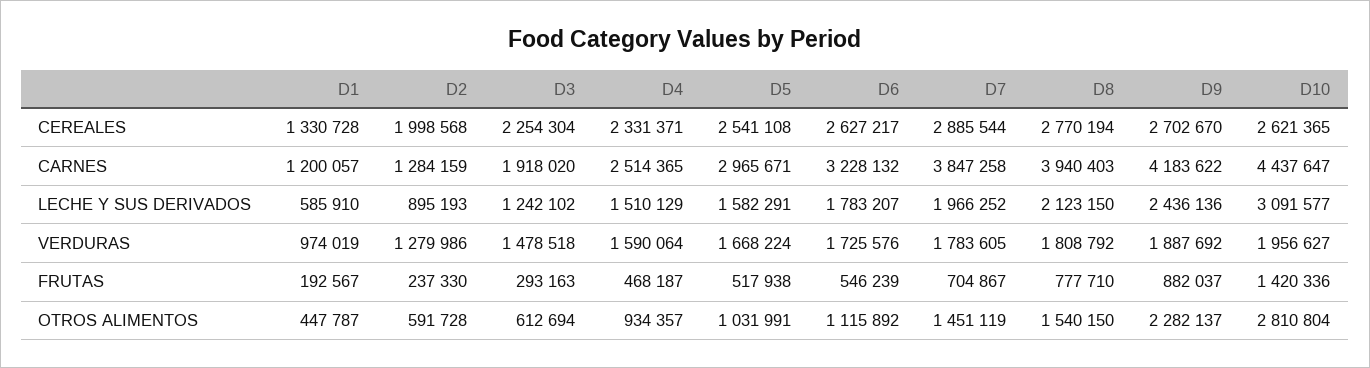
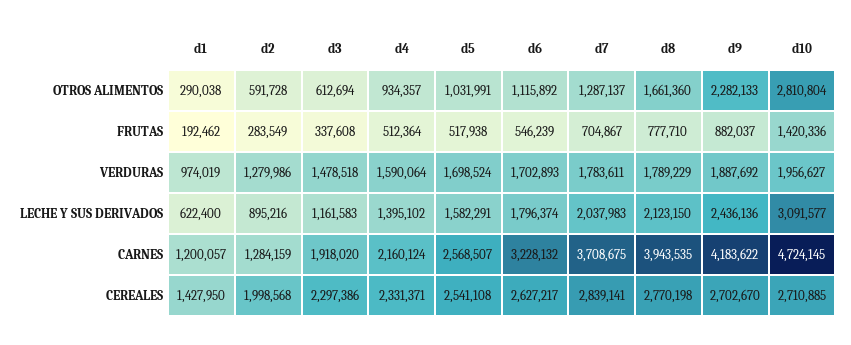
  {
    "D1": {
-     "CEREALES": 1330728,
+     "CEREALES": 1427950,
      "CARNES": 1200057,
-     "LECHE Y SUS DERIVADOS": 585910,
+     "LECHE Y SUS DERIVADOS": 622400,
      "VERDURAS": 974019,
-     "FRUTAS": 192567,
+     "FRUTAS": 192462,
-     "OTROS ALIMENTOS": 447787
+     "OTROS ALIMENTOS": 290038
    },
    "D2": {
      "CEREALES": 1998568,
      "CARNES": 1284159,
-     "LECHE Y SUS DERIVADOS": 895193,
+     "LECHE Y SUS DERIVADOS": 895216,
      "VERDURAS": 1279986,
-     "FRUTAS": 237330,
+     "FRUTAS": 283549,
      "OTROS ALIMENTOS": 591728
    },
    "D3": {
-     "CEREALES": 2254304,
+     "CEREALES": 2297386,
      "CARNES": 1918020,
-     "LECHE Y SUS DERIVADOS": 1242102,
+     "LECHE Y SUS DERIVADOS": 1161583,
      "VERDURAS": 1478518,
-     "FRUTAS": 293163,
+     "FRUTAS": 337608,
      "OTROS ALIMENTOS": 612694
    },
    "D4": {
      "CEREALES": 2331371,
-     "CARNES": 2514365,
+     "CARNES": 2160124,
-     "LECHE Y SUS DERIVADOS": 1510129,
+     "LECHE Y SUS DERIVADOS": 1395102,
      "VERDURAS": 1590064,
-     "FRUTAS": 468187,
+     "FRUTAS": 512364,
      "OTROS ALIMENTOS": 934357
    },
    "D5": {
      "CEREALES": 2541108,
-     "CARNES": 2965671,
+     "CARNES": 2568507,
      "LECHE Y SUS DERIVADOS": 1582291,
-     "VERDURAS": 1668224,
+     "VERDURAS": 1698524,
      "FRUTAS": 517938,
      "OTROS ALIMENTOS": 1031991
    },
    "D6": {
      "CEREALES": 2627217,
      "CARNES": 3228132,
-     "LECHE Y SUS DERIVADOS": 1783207,
+     "LECHE Y SUS DERIVADOS": 1796374,
-     "VERDURAS": 1725576,
+     "VERDURAS": 1702893,
      "FRUTAS": 546239,
      "OTROS ALIMENTOS": 1115892
    },
    "D7": {
-     "CEREALES": 2885544,
+     "CEREALES": 2839141,
-     "CARNES": 3847258,
+     "CARNES": 3708675,
-     "LECHE Y SUS DERIVADOS": 1966252,
+     "LECHE Y SUS DERIVADOS": 2037983,
-     "VERDURAS": 1783605,
+     "VERDURAS": 1783611,
      "FRUTAS": 704867,
-     "OTROS ALIMENTOS": 1451119
+     "OTROS ALIMENTOS": 1287137
    },
    "D8": {
-     "CEREALES": 2770194,
+     "CEREALES": 2770198,
-     "CARNES": 3940403,
+     "CARNES": 3943535,
      "LECHE Y SUS DERIVADOS": 2123150,
-     "VERDURAS": 1808792,
+     "VERDURAS": 1789229,
      "FRUTAS": 777710,
-     "OTROS ALIMENTOS": 1540150
+     "OTROS ALIMENTOS": 1661360
    },
    "D9": {
      "CEREALES": 2702670,
      "CARNES": 4183622,
      "LECHE Y SUS DERIVADOS": 2436136,
      "VERDURAS": 1887692,
      "FRUTAS": 882037,
-     "OTROS ALIMENTOS": 2282137
+     "OTROS ALIMENTOS": 2282133
    },
    "D10": {
-     "CEREALES": 2621365,
+     "CEREALES": 2710885,
-     "CARNES": 4437647,
+     "CARNES": 4724145,
      "LECHE Y SUS DERIVADOS": 3091577,
      "VERDURAS": 1956627,
      "FRUTAS": 1420336,
      "OTROS ALIMENTOS": 2810804
    }
  }

